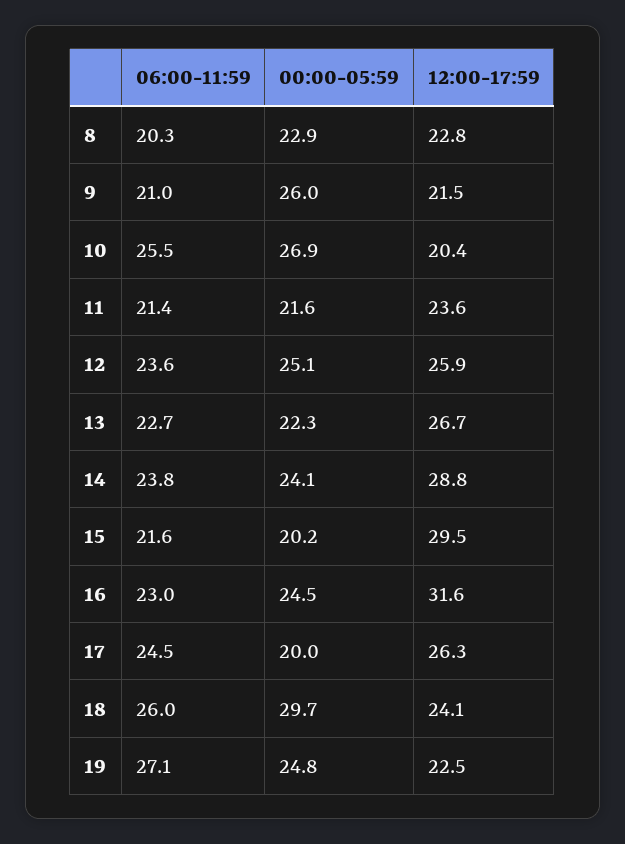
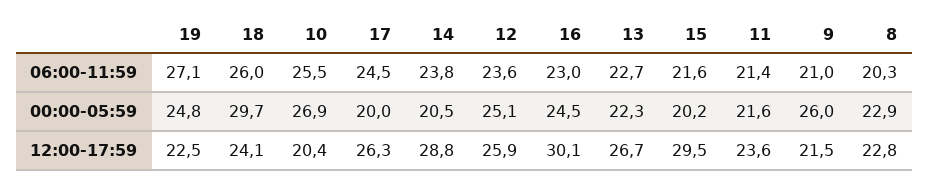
  {
    "06:00-11:59": {
      "8": 20.3,
      "9": 21,
      "10": 25.5,
      "11": 21.4,
      "12": 23.6,
      "13": 22.7,
      "14": 23.8,
      "15": 21.6,
      "16": 23,
      "17": 24.5,
      "18": 26,
      "19": 27.1
    },
    "00:00-05:59": {
      "8": 22.9,
      "9": 26,
      "10": 26.9,
      "11": 21.6,
      "12": 25.1,
      "13": 22.3,
-     "14": 24.1,
+     "14": 20.5,
      "15": 20.2,
      "16": 24.5,
      "17": 20,
      "18": 29.7,
      "19": 24.8
    },
    "12:00-17:59": {
      "8": 22.8,
      "9": 21.5,
      "10": 20.4,
      "11": 23.6,
      "12": 25.9,
      "13": 26.7,
      "14": 28.8,
      "15": 29.5,
-     "16": 31.6,
+     "16": 30.1,
      "17": 26.3,
      "18": 24.1,
      "19": 22.5
    }
  }

